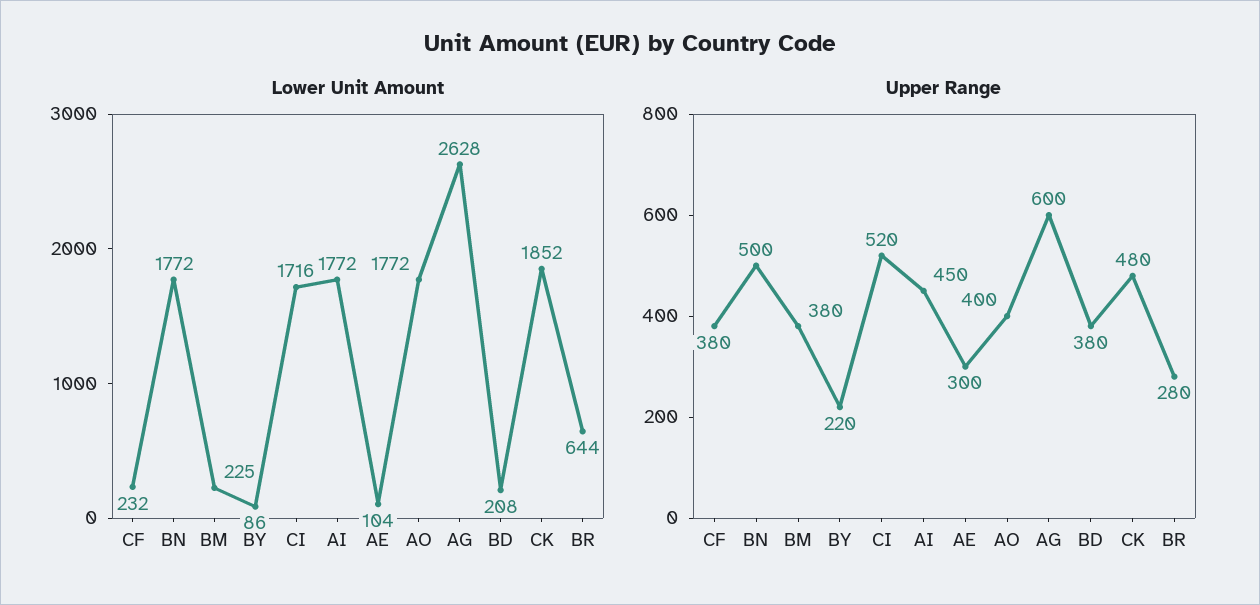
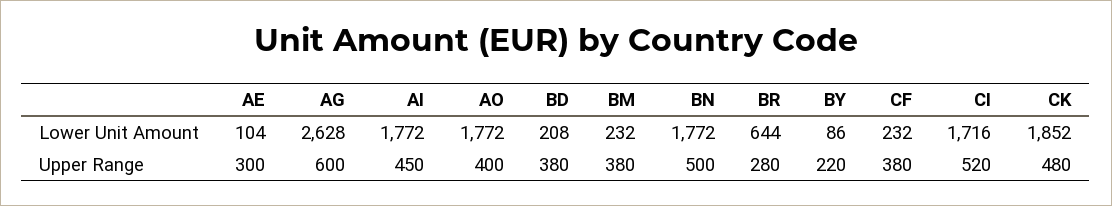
  {
    "Lower Unit Amount": {
      "CF": 232,
      "BN": 1772,
-     "BM": 225,
+     "BM": 232,
      "BY": 86,
      "CI": 1716,
      "AI": 1772,
      "AE": 104,
      "AO": 1772,
      "AG": 2628,
      "BD": 208,
      "CK": 1852,
      "BR": 644
    },
    "Upper Range": {
      "CF": 380,
      "BN": 500,
      "BM": 380,
      "BY": 220,
      "CI": 520,
      "AI": 450,
      "AE": 300,
      "AO": 400,
      "AG": 600,
      "BD": 380,
      "CK": 480,
      "BR": 280
    }
  }

